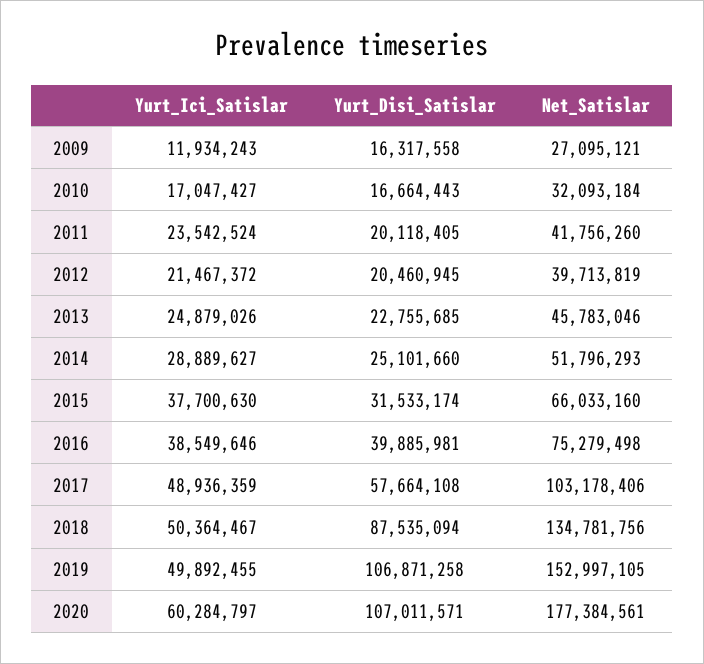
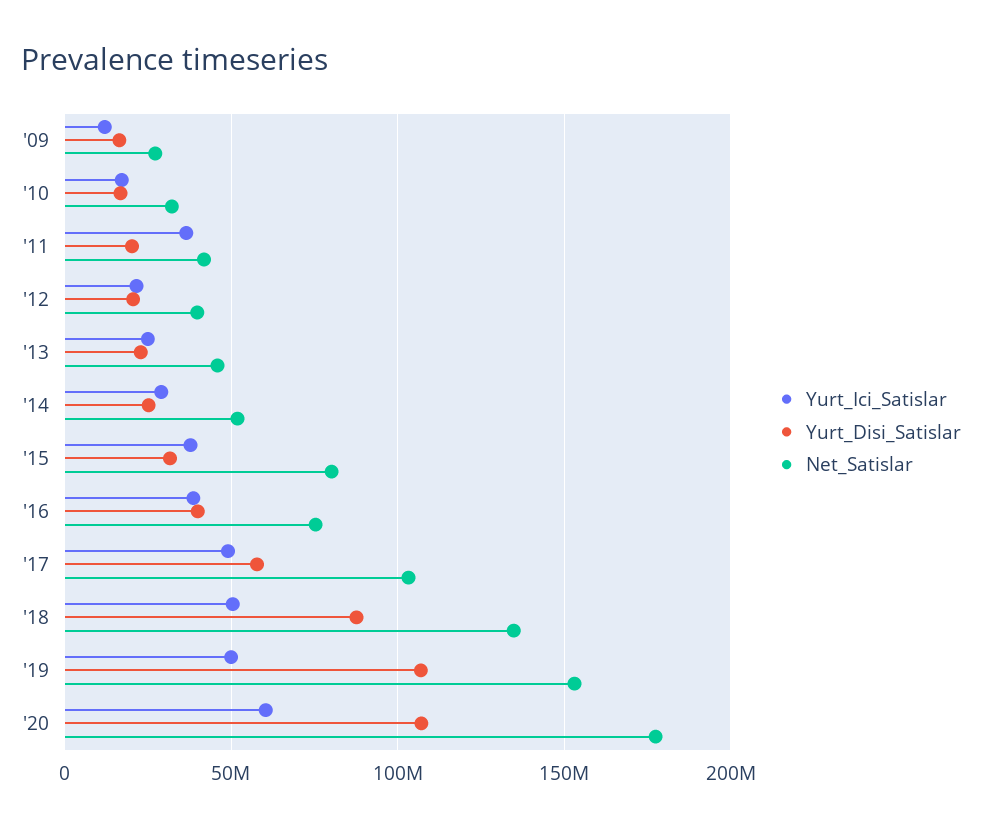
  {
    "Yurt_Ici_Satislar": {
      "2009": 11934243,
      "2010": 17047427,
-     "2011": 23542524,
+     "2011": 35000000,
      "2012": 21467372,
      "2013": 24879026,
      "2014": 28889627,
      "2015": 37700630,
      "2016": 38549646,
      "2017": 48936359,
      "2018": 50364467,
      "2019": 49892455,
      "2020": 60284797
    },
    "Yurt_Disi_Satislar": {
      "2009": 16317558,
      "2010": 16664443,
      "2011": 20118405,
      "2012": 20460945,
      "2013": 22755685,
      "2014": 25101660,
      "2015": 31533174,
      "2016": 39885981,
      "2017": 57664108,
      "2018": 87535094,
      "2019": 106871258,
      "2020": 107011571
    },
    "Net_Satislar": {
      "2009": 27095121,
      "2010": 32093184,
      "2011": 41756260,
      "2012": 39713819,
      "2013": 45783046,
      "2014": 51796293,
-     "2015": 66033160,
+     "2015": 80000000,
      "2016": 75279498,
      "2017": 103178406,
      "2018": 134781756,
      "2019": 152997105,
      "2020": 177384561
    }
  }

